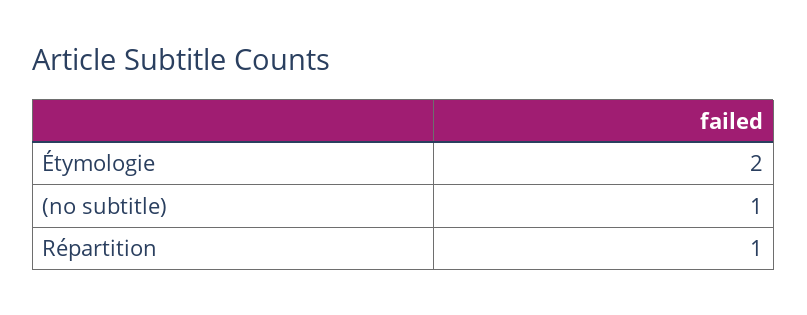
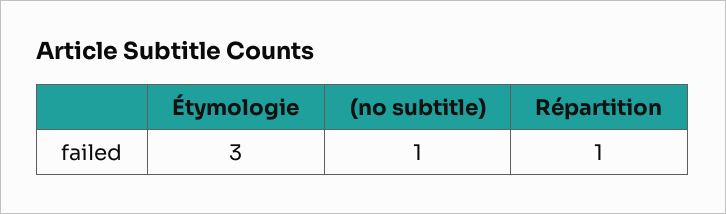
  {
-   "Étymologie": 2,
+   "Étymologie": 3,
    "(no subtitle)": 1,
    "Répartition": 1
  }

